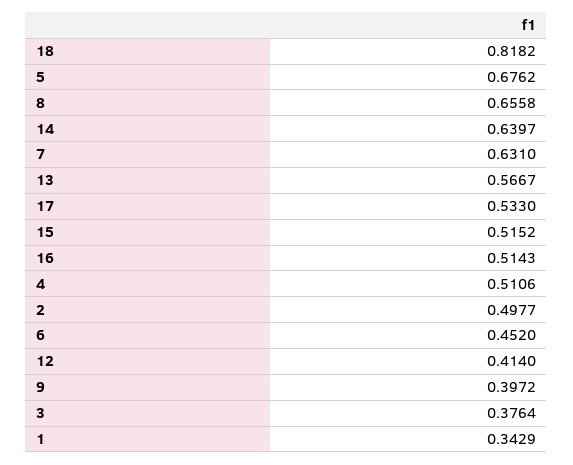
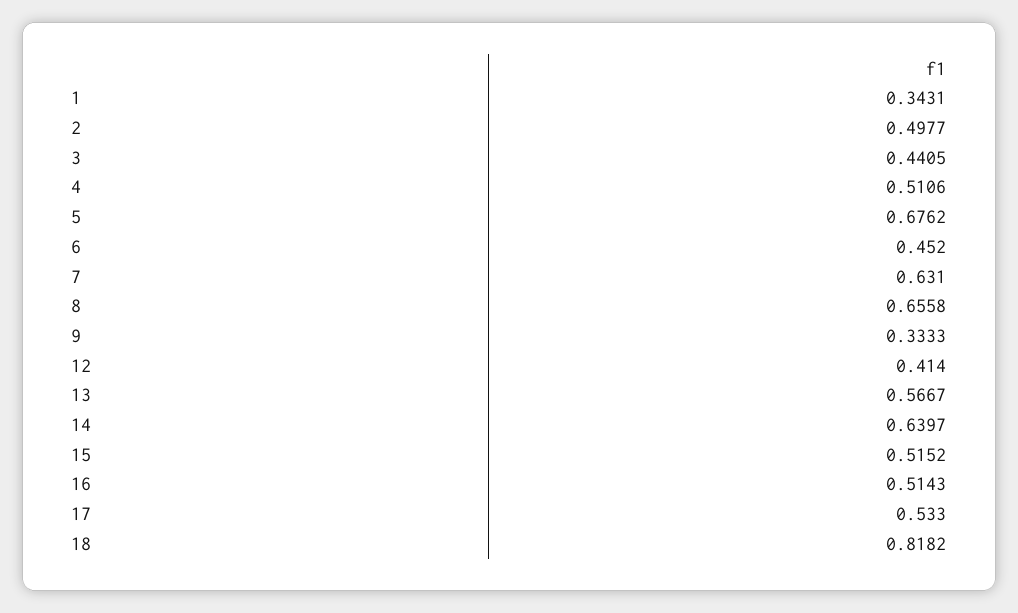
  {
    "18": 0.8182,
    "5": 0.6762,
    "8": 0.6558,
    "14": 0.6397,
    "7": 0.631,
    "13": 0.5667,
    "17": 0.533,
    "15": 0.5152,
    "16": 0.5143,
    "4": 0.5106,
    "2": 0.4977,
    "6": 0.452,
    "12": 0.414,
-   "9": 0.3972,
+   "9": 0.3333,
-   "3": 0.3764,
+   "3": 0.4405,
-   "1": 0.3429
+   "1": 0.3431
  }

